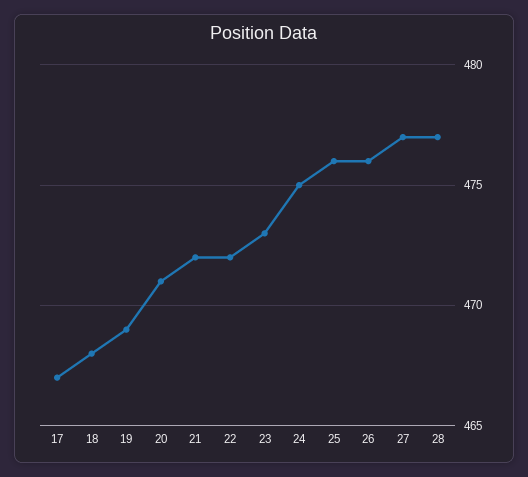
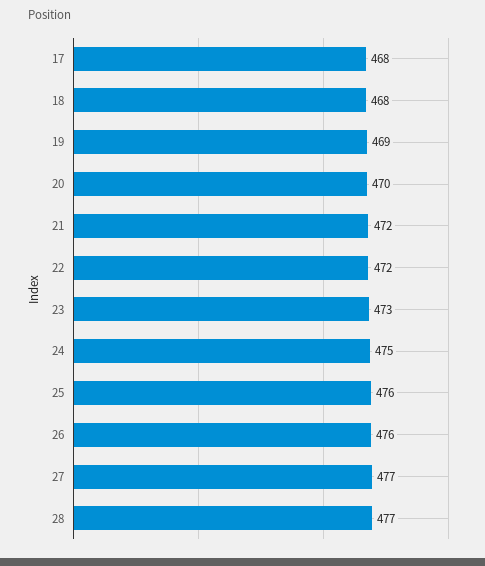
  {
-   "17": 467,
+   "17": 468,
    "18": 468,
    "19": 469,
-   "20": 471,
+   "20": 470,
    "21": 472,
    "22": 472,
    "23": 473,
    "24": 475,
    "25": 476,
    "26": 476,
    "27": 477,
    "28": 477
  }

